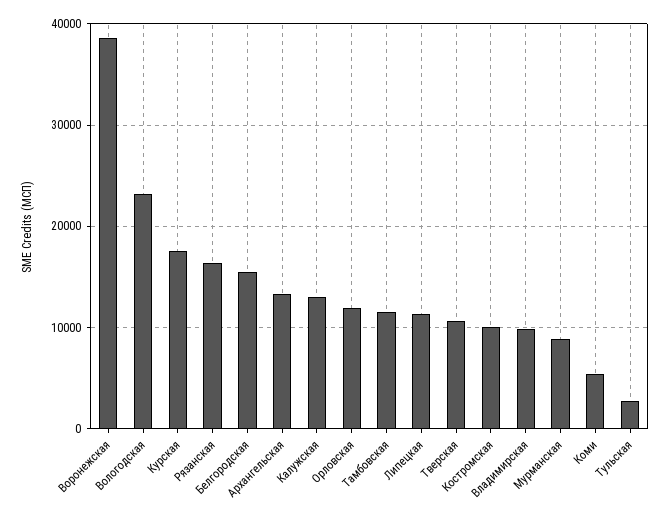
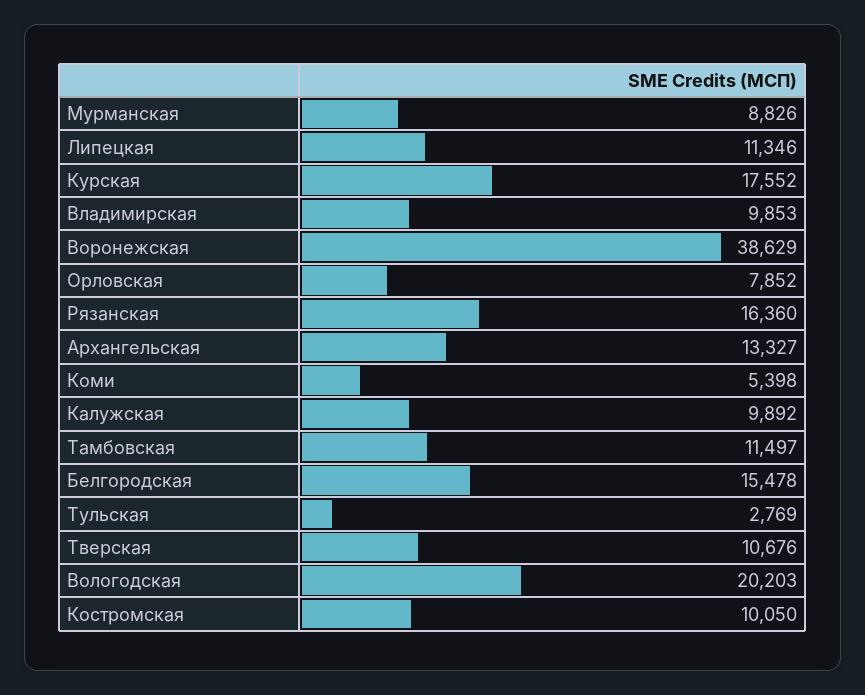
  {
    "Воронежская": 38629,
-   "Вологодская": 23000,
+   "Вологодская": 20203,
    "Курская": 17552,
    "Рязанская": 16360,
    "Белгородская": 15478,
    "Архангельская": 13327,
-   "Калужская": 13000,
+   "Калужская": 9892,
-   "Орловская": 12000,
+   "Орловская": 7852,
    "Тамбовская": 11497,
    "Липецкая": 11346,
    "Тверская": 10676,
    "Костромская": 10050,
    "Владимирская": 9853,
    "Мурманская": 8826,
    "Коми": 5398,
    "Тульская": 2769
  }

